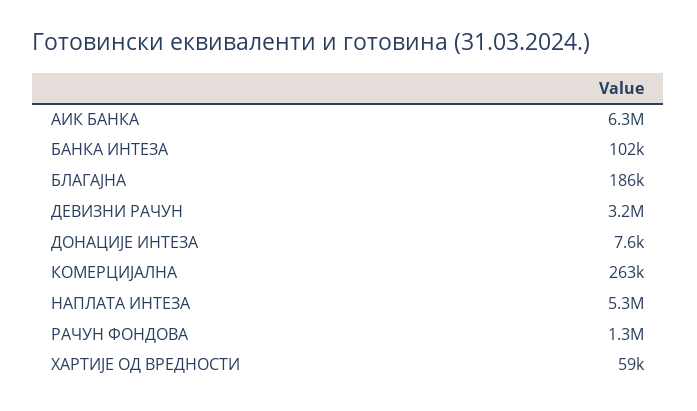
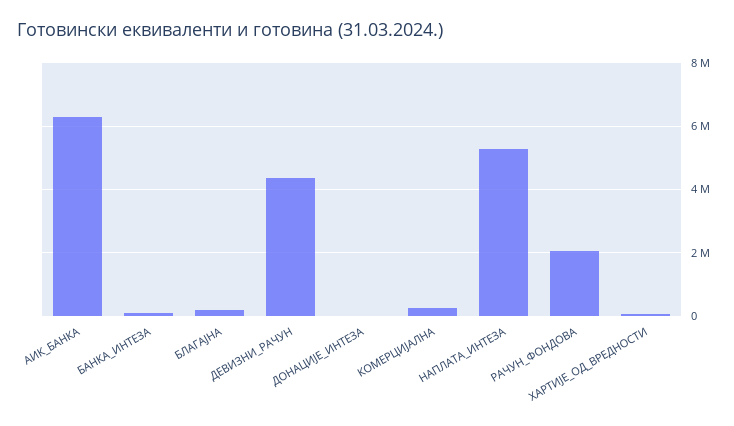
  {
    "АИК БАНКА": 6300000,
    "БАНКА ИНТЕЗА": 102000,
    "БЛАГАЈНА": 186000,
-   "ДЕВИЗНИ РАЧУН": 3200000,
+   "ДЕВИЗНИ РАЧУН": 4400000,
    "ДОНАЦИЈЕ ИНТЕЗА": 7600,
    "КОМЕРЦИЈАЛНА": 263000,
    "НАПЛАТА ИНТЕЗА": 5300000,
-   "РАЧУН ФОНДОВА": 1300000,
+   "РАЧУН ФОНДОВА": 2000000,
    "ХАРТИЈЕ ОД ВРЕДНОСТИ": 59000
  }

